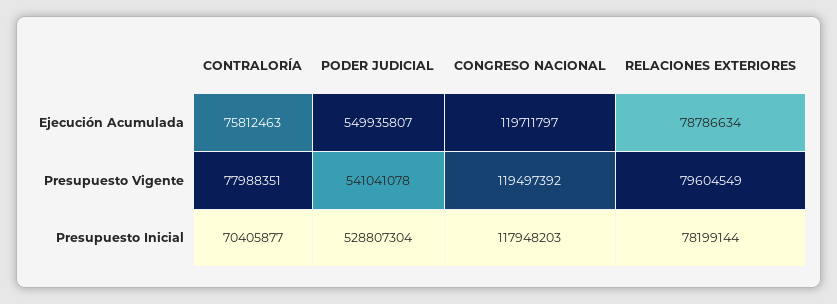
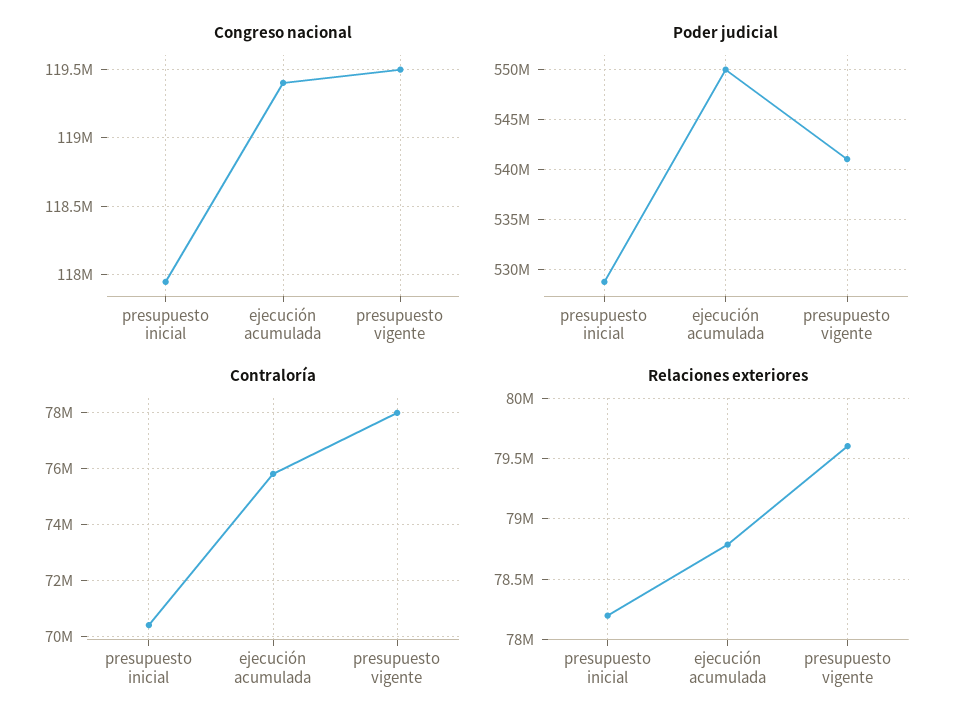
  {
    "CONTRALORÍA": {
      "Ejecución Acumulada": 75812463,
      "Presupuesto Vigente": 77988351,
      "Presupuesto Inicial": 70405877
    },
    "PODER JUDICIAL": {
      "Ejecución Acumulada": 549935807,
      "Presupuesto Vigente": 541041078,
      "Presupuesto Inicial": 528807304
    },
    "CONGRESO NACIONAL": {
-     "Ejecución Acumulada": 119711797,
+     "Ejecución Acumulada": 119400000,
      "Presupuesto Vigente": 119497392,
      "Presupuesto Inicial": 117948203
    },
    "RELACIONES EXTERIORES": {
      "Ejecución Acumulada": 78786634,
      "Presupuesto Vigente": 79604549,
      "Presupuesto Inicial": 78199144
    }
  }

